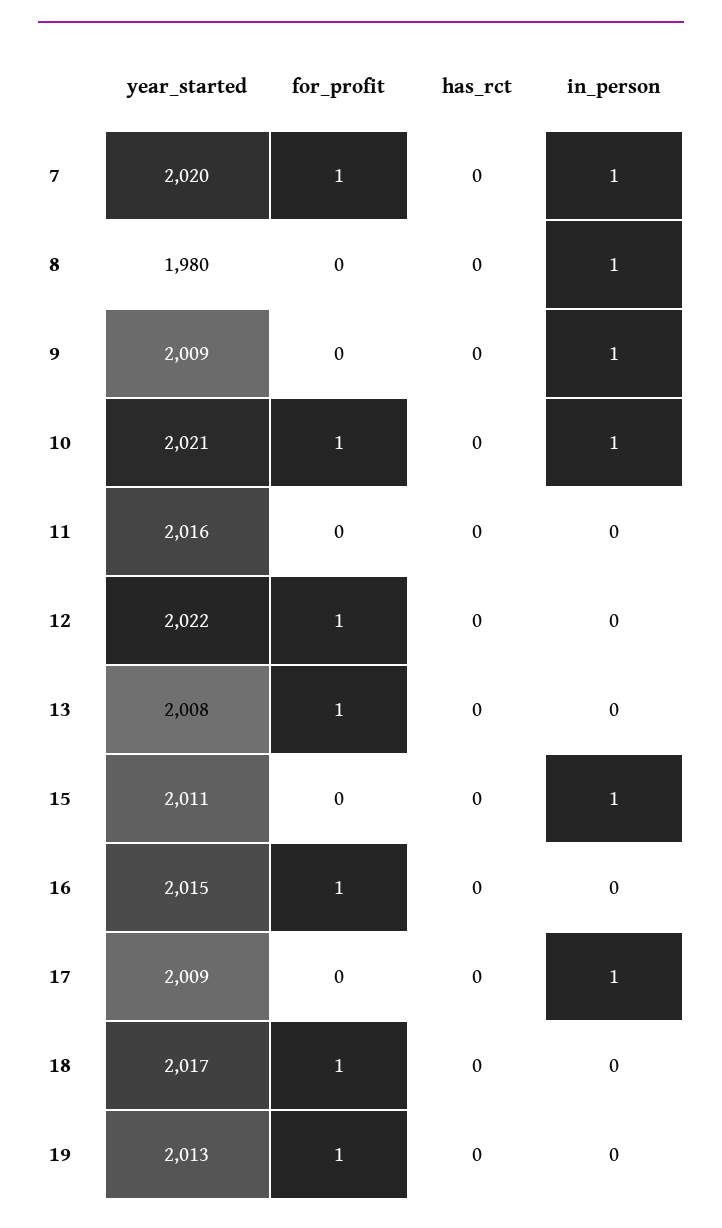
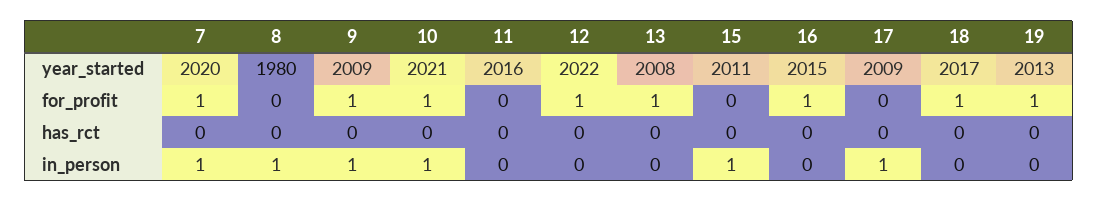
  {
    "year_started": {
      "7": 2020,
      "8": 1980,
      "9": 2009,
      "10": 2021,
      "11": 2016,
      "12": 2022,
      "13": 2008,
      "15": 2011,
      "16": 2015,
      "17": 2009,
      "18": 2017,
      "19": 2013
    },
    "for_profit": {
      "7": 1,
      "8": 0,
-     "9": 0,
+     "9": 1,
      "10": 1,
      "11": 0,
      "12": 1,
      "13": 1,
      "15": 0,
      "16": 1,
      "17": 0,
      "18": 1,
      "19": 1
    },
    "has_rct": {
      "7": 0,
      "8": 0,
      "9": 0,
      "10": 0,
      "11": 0,
      "12": 0,
      "13": 0,
      "15": 0,
      "16": 0,
      "17": 0,
      "18": 0,
      "19": 0
    },
    "in_person": {
      "7": 1,
      "8": 1,
      "9": 1,
      "10": 1,
      "11": 0,
      "12": 0,
      "13": 0,
      "15": 1,
      "16": 0,
      "17": 1,
      "18": 0,
      "19": 0
    }
  }

